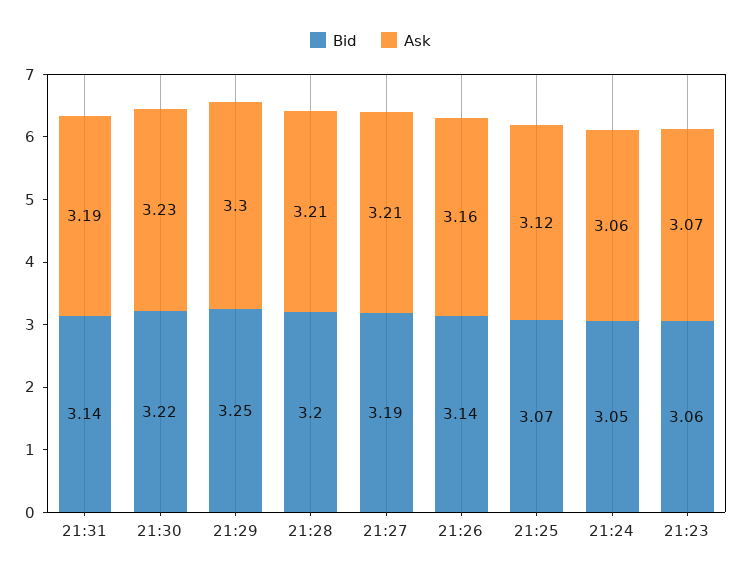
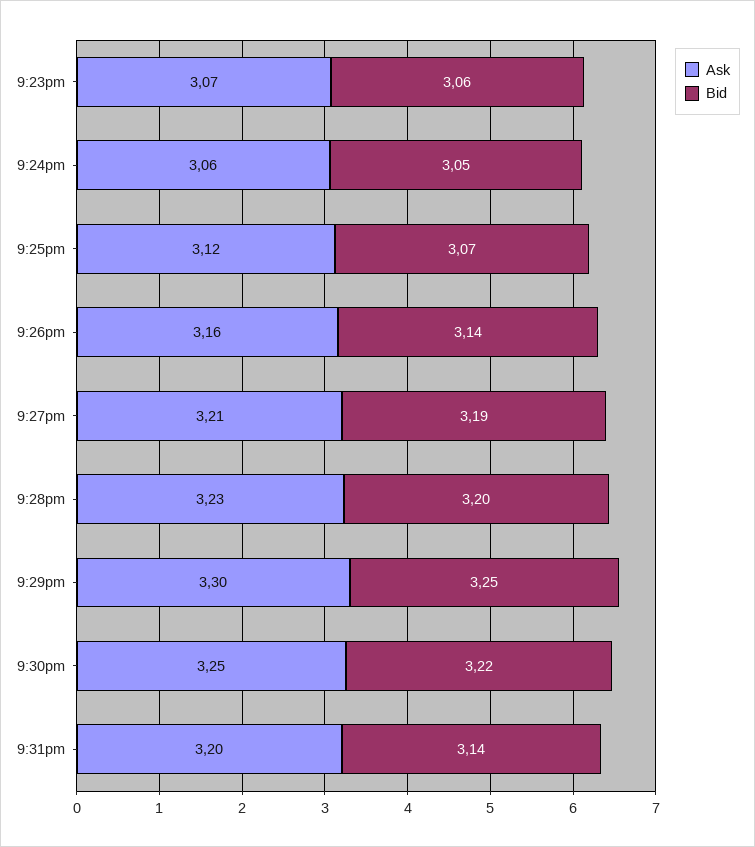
  {
    "Bid": {
      "21:31": 3.14,
      "21:30": 3.22,
      "21:29": 3.25,
      "21:28": 3.2,
      "21:27": 3.19,
      "21:26": 3.14,
      "21:25": 3.07,
      "21:24": 3.05,
      "21:23": 3.06
    },
    "Ask": {
-     "21:31": 3.19,
+     "21:31": 3.2,
-     "21:30": 3.23,
+     "21:30": 3.25,
      "21:29": 3.3,
-     "21:28": 3.21,
+     "21:28": 3.23,
      "21:27": 3.21,
      "21:26": 3.16,
      "21:25": 3.12,
      "21:24": 3.06,
      "21:23": 3.07
    }
  }

